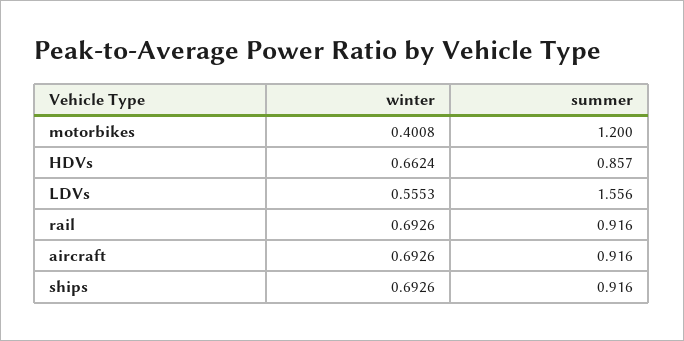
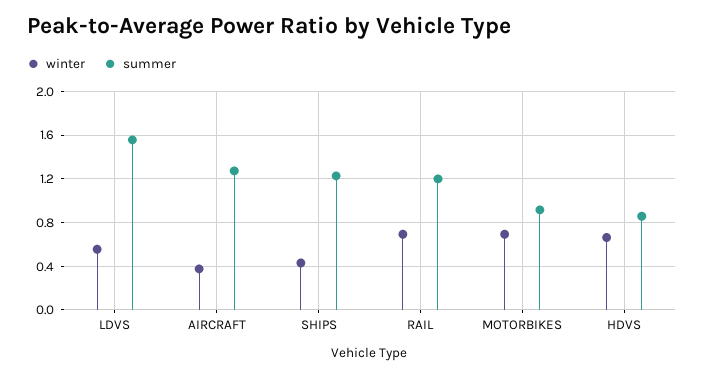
  {
    "winter": {
-     "motorbikes": 0.4008,
+     "motorbikes": 0.7,
      "HDVs": 0.6624,
      "LDVs": 0.5553,
      "rail": 0.6926,
-     "aircraft": 0.6926,
+     "aircraft": 0.4,
-     "ships": 0.6926
+     "ships": 0.4
    },
    "summer": {
-     "motorbikes": 1.2,
+     "motorbikes": 0.9,
      "HDVs": 0.857,
      "LDVs": 1.556,
-     "rail": 0.916,
+     "rail": 1.2,
-     "aircraft": 0.916,
+     "aircraft": 1.3,
-     "ships": 0.916
+     "ships": 1.2
    }
  }

